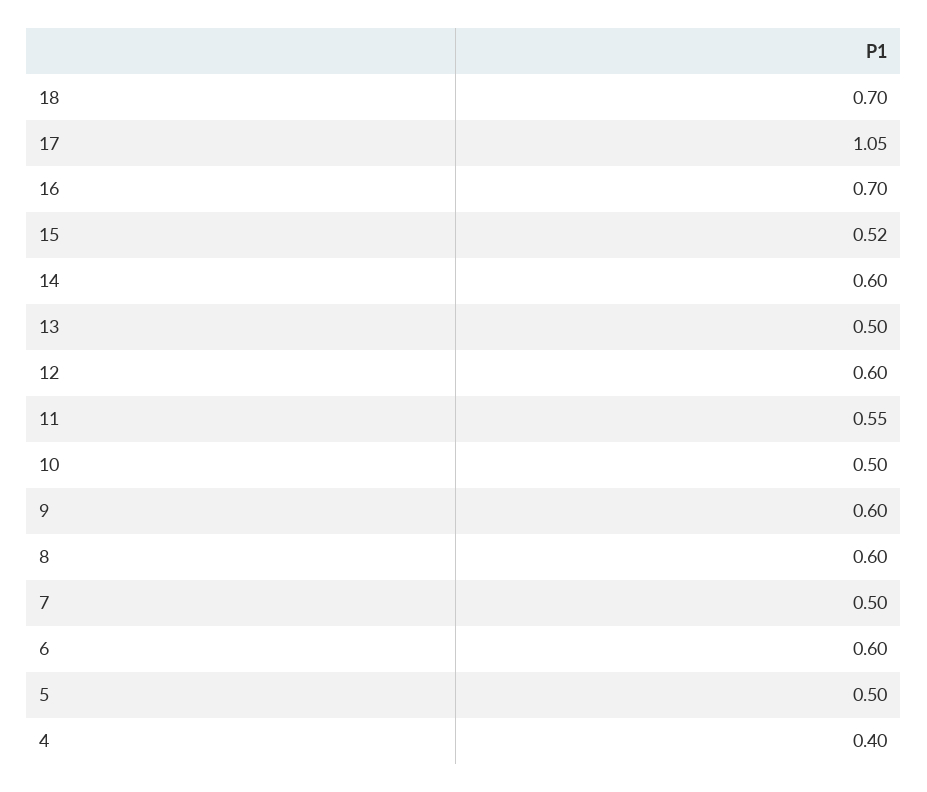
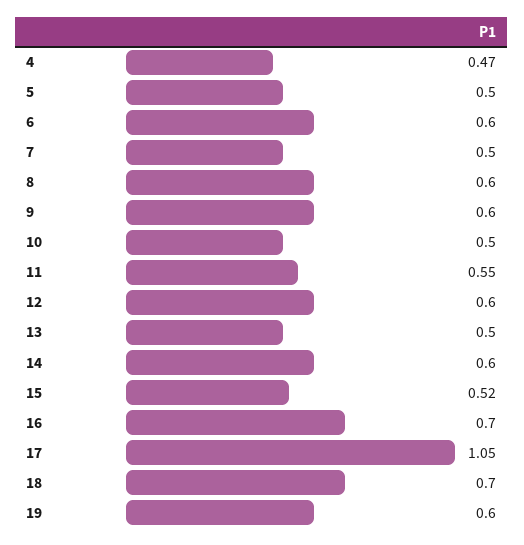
  {
    "18": 0.7,
    "17": 1.05,
    "16": 0.7,
    "15": 0.52,
    "14": 0.6,
    "13": 0.5,
    "12": 0.6,
    "11": 0.55,
    "10": 0.5,
    "9": 0.6,
    "8": 0.6,
    "7": 0.5,
    "6": 0.6,
    "5": 0.5,
-   "4": 0.4
+   "4": 0.47,
+   "19": 0.6
  }

